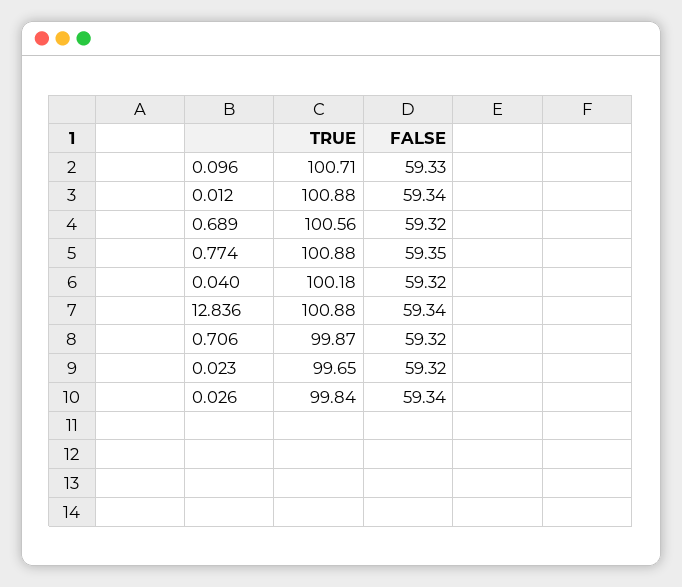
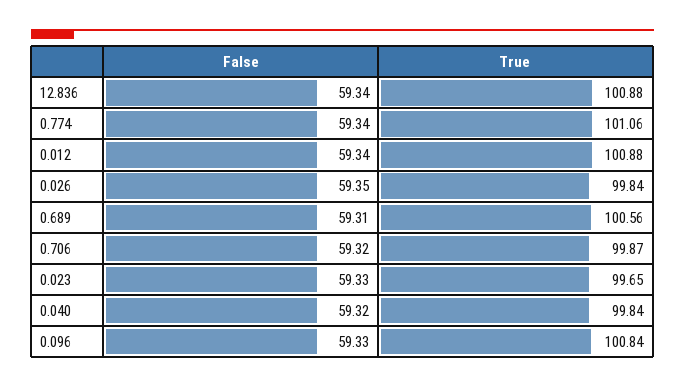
  {
    "TRUE": {
-     "0.096": 100.71,
+     "0.096": 100.84,
      "0.012": 100.88,
      "0.689": 100.56,
-     "0.774": 100.88,
+     "0.774": 101.06,
-     "0.040": 100.18,
+     "0.040": 99.84,
      "12.836": 100.88,
      "0.706": 99.87,
      "0.023": 99.65,
      "0.026": 99.84
    },
    "FALSE": {
      "0.096": 59.33,
      "0.012": 59.34,
-     "0.689": 59.32,
+     "0.689": 59.31,
-     "0.774": 59.35,
+     "0.774": 59.34,
      "0.040": 59.32,
      "12.836": 59.34,
      "0.706": 59.32,
-     "0.023": 59.32,
+     "0.023": 59.33,
-     "0.026": 59.34
+     "0.026": 59.35
    }
  }

